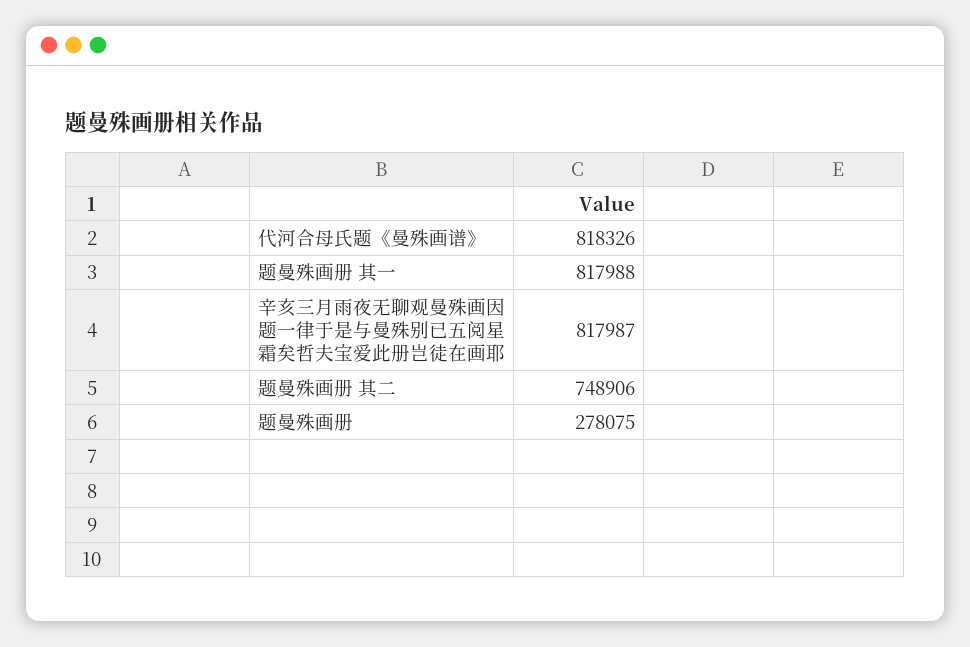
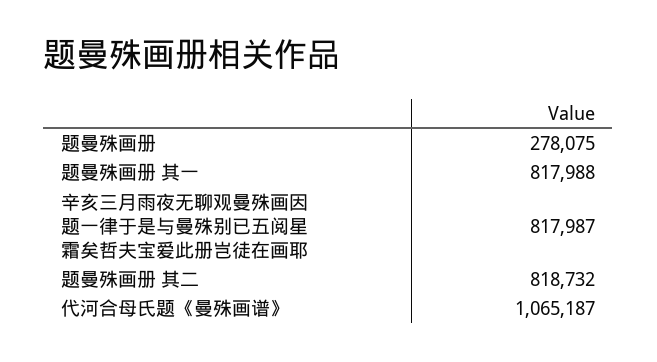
  {
-   "代河合母氏题《曼殊画谱》": 818326,
+   "代河合母氏题《曼殊画谱》": 1065187,
    "题曼殊画册 其一": 817988,
    "辛亥三月雨夜无聊观曼殊画因题一律于是与曼殊别已五阅星霜矣哲夫宝爱此册岂徒在画耶": 817987,
-   "题曼殊画册 其二": 748906,
+   "题曼殊画册 其二": 818732,
    "题曼殊画册": 278075
  }

